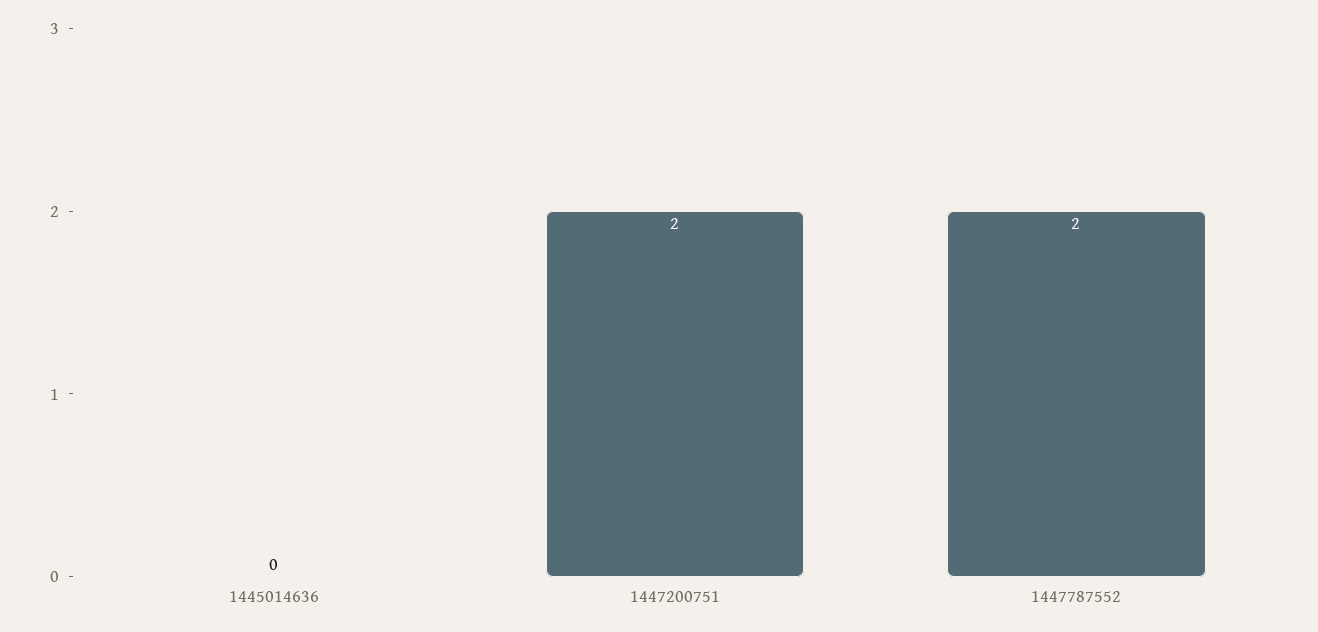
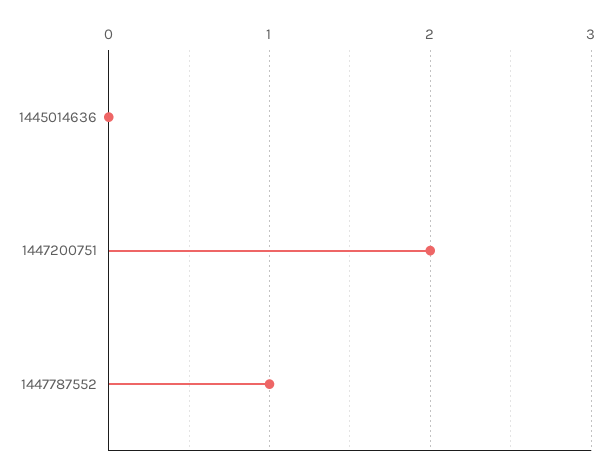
  {
    "1445014636": 0,
    "1447200751": 2,
-   "1447787552": 2
+   "1447787552": 1
  }

